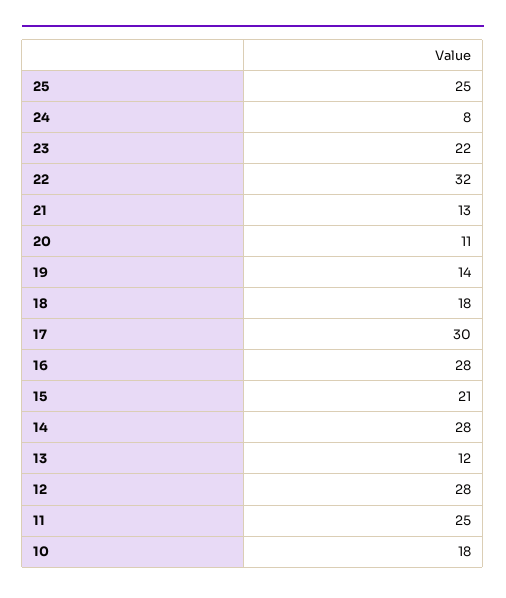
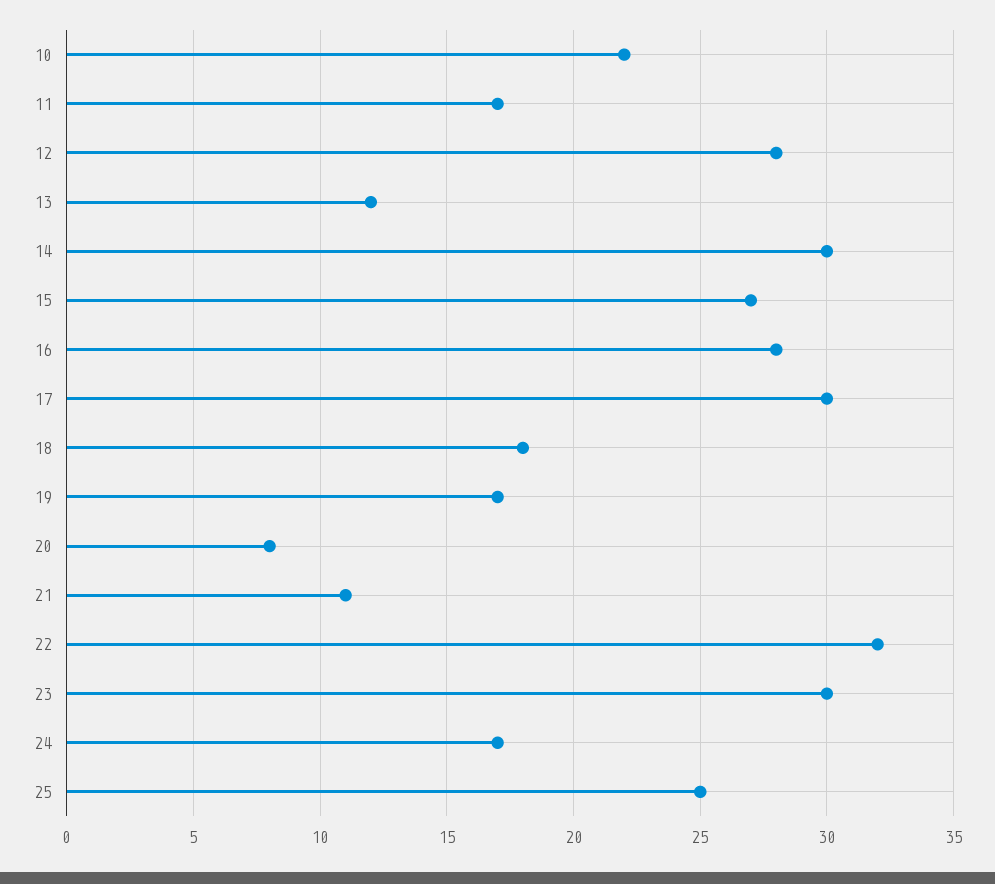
  {
    "25": 25,
-   "24": 8,
+   "24": 17,
-   "23": 22,
+   "23": 30,
    "22": 32,
-   "21": 13,
+   "21": 11,
-   "20": 11,
+   "20": 8,
-   "19": 14,
+   "19": 17,
    "18": 18,
    "17": 30,
    "16": 28,
-   "15": 21,
+   "15": 27,
-   "14": 28,
+   "14": 30,
    "13": 12,
    "12": 28,
-   "11": 25,
+   "11": 17,
-   "10": 18
+   "10": 22
  }

